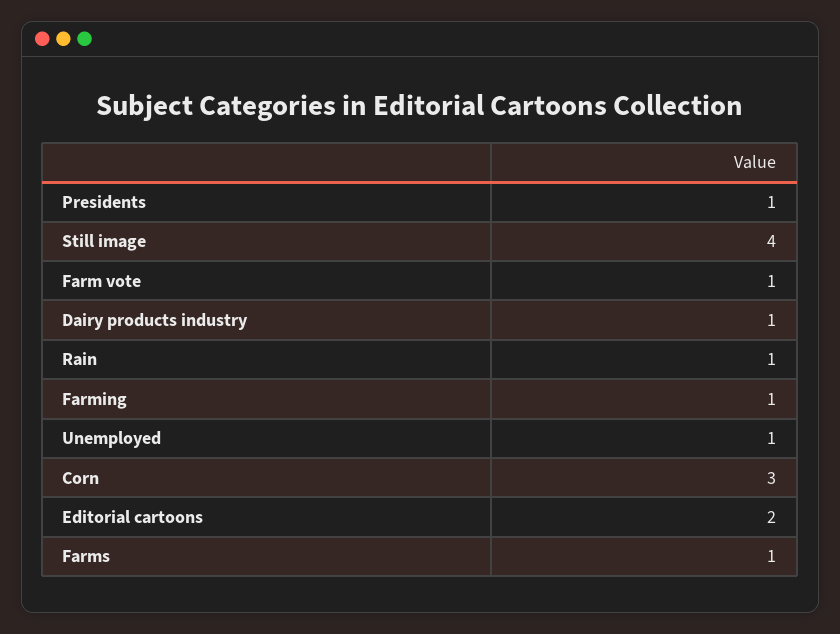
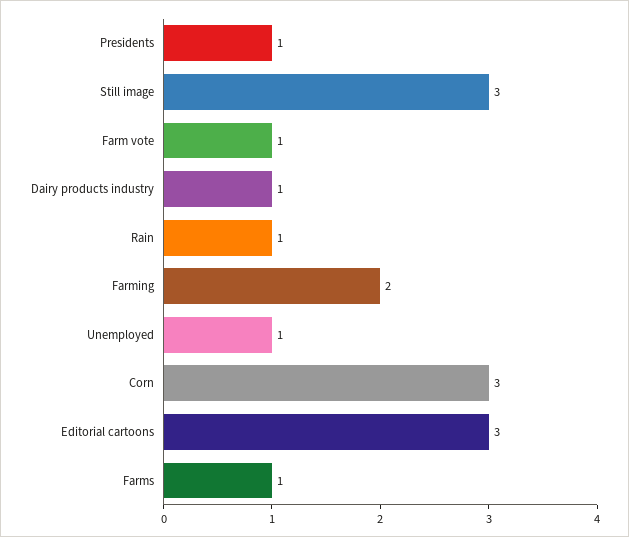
  {
    "Presidents": 1,
-   "Still image": 4,
+   "Still image": 3,
    "Farm vote": 1,
    "Dairy products industry": 1,
    "Rain": 1,
-   "Farming": 1,
+   "Farming": 2,
    "Unemployed": 1,
    "Corn": 3,
-   "Editorial cartoons": 2,
+   "Editorial cartoons": 3,
    "Farms": 1
  }

